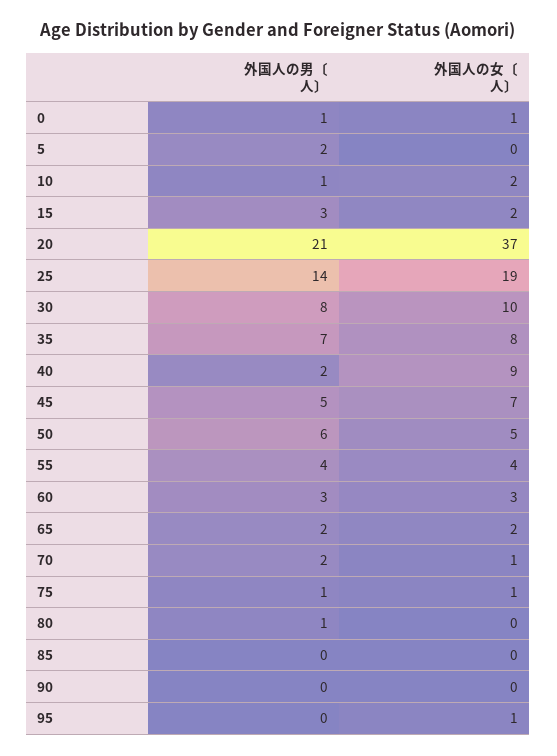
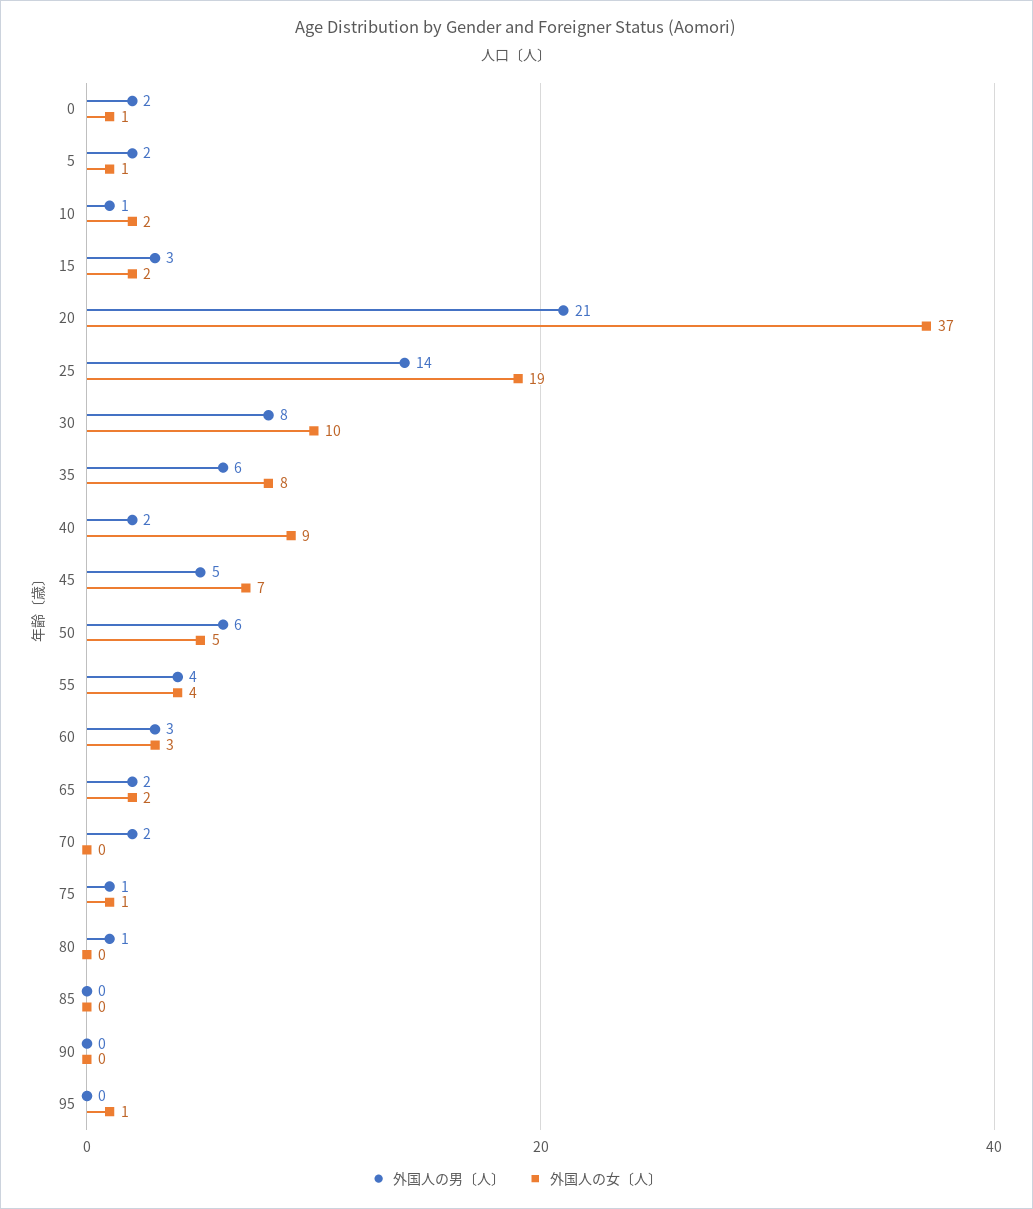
  {
    "外国人の男〔人〕": {
-     "0": 1,
+     "0": 2,
      "5": 2,
      "10": 1,
      "15": 3,
      "20": 21,
      "25": 14,
      "30": 8,
-     "35": 7,
+     "35": 6,
      "40": 2,
      "45": 5,
      "50": 6,
      "55": 4,
      "60": 3,
      "65": 2,
      "70": 2,
      "75": 1,
      "80": 1,
      "85": 0,
      "90": 0,
      "95": 0
    },
    "外国人の女〔人〕": {
      "0": 1,
-     "5": 0,
+     "5": 1,
      "10": 2,
      "15": 2,
      "20": 37,
      "25": 19,
      "30": 10,
      "35": 8,
      "40": 9,
      "45": 7,
      "50": 5,
      "55": 4,
      "60": 3,
      "65": 2,
-     "70": 1,
+     "70": 0,
      "75": 1,
      "80": 0,
      "85": 0,
      "90": 0,
      "95": 1
    }
  }

